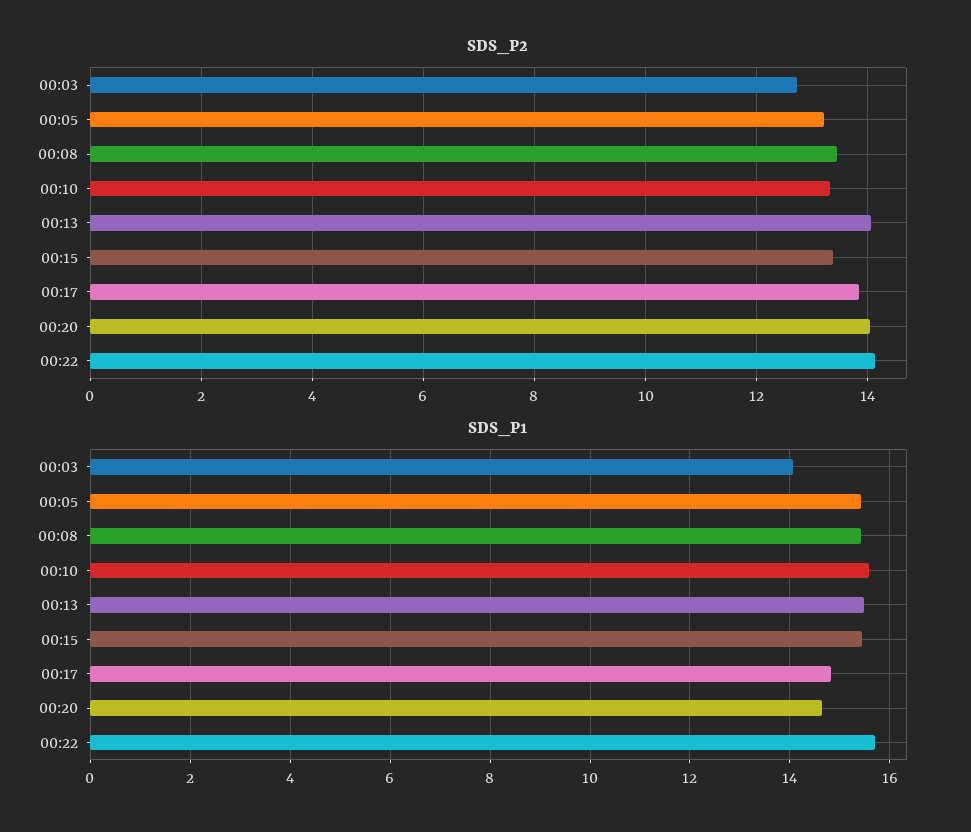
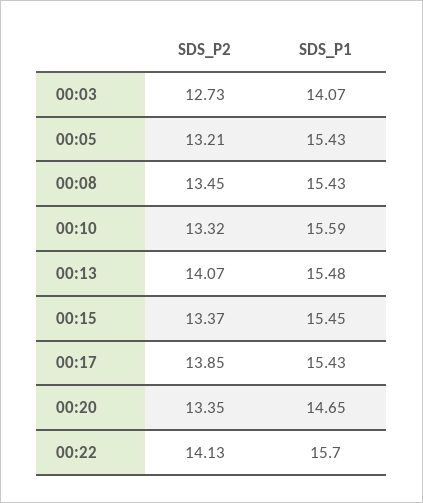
  {
    "SDS_P2": {
      "00:03": 12.73,
      "00:05": 13.21,
      "00:08": 13.45,
      "00:10": 13.32,
      "00:13": 14.07,
      "00:15": 13.37,
      "00:17": 13.85,
-     "00:20": 14,
+     "00:20": 13.35,
      "00:22": 14.13
    },
    "SDS_P1": {
      "00:03": 14.07,
      "00:05": 15.43,
      "00:08": 15.43,
      "00:10": 15.59,
      "00:13": 15.48,
      "00:15": 15.45,
-     "00:17": 14.8,
+     "00:17": 15.43,
      "00:20": 14.65,
      "00:22": 15.7
    }
  }

